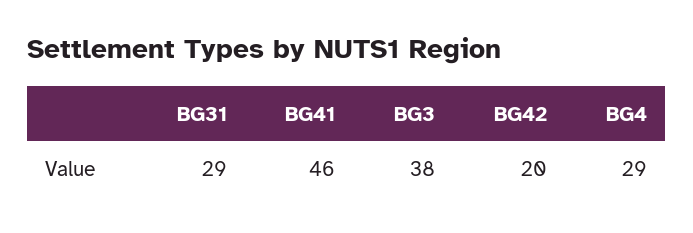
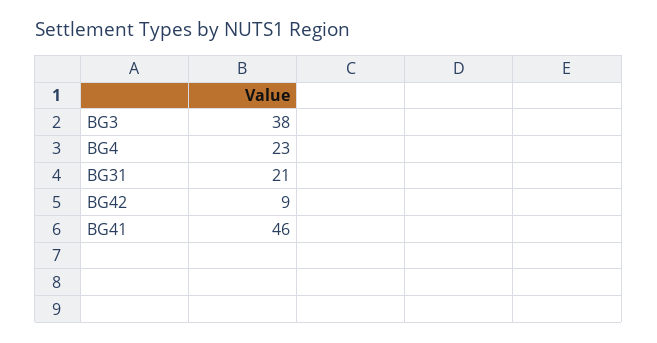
  {
-   "BG31": 29,
+   "BG31": 21,
    "BG41": 46,
    "BG3": 38,
-   "BG42": 20,
+   "BG42": 9,
-   "BG4": 29
+   "BG4": 23
  }

